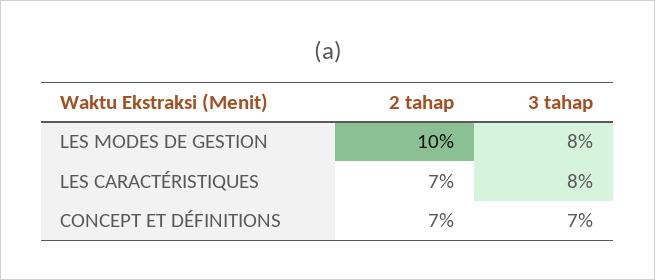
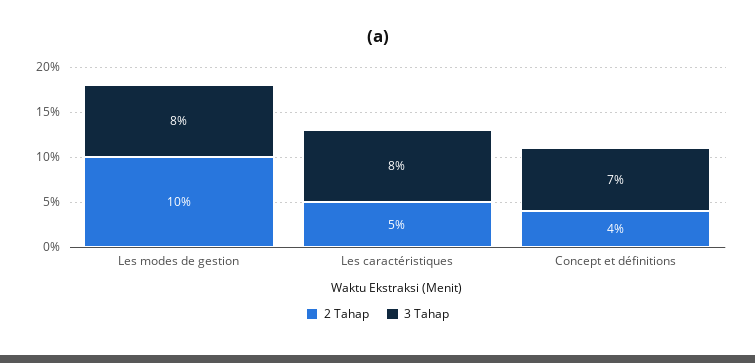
  {
    "2 tahap": {
      "LES MODES DE GESTION": 10,
-     "LES CARACTÉRISTIQUES": 7,
+     "LES CARACTÉRISTIQUES": 5,
-     "CONCEPT ET DÉFINITIONS": 7
+     "CONCEPT ET DÉFINITIONS": 4
    },
    "3 tahap": {
      "LES MODES DE GESTION": 8,
      "LES CARACTÉRISTIQUES": 8,
      "CONCEPT ET DÉFINITIONS": 7
    }
  }

